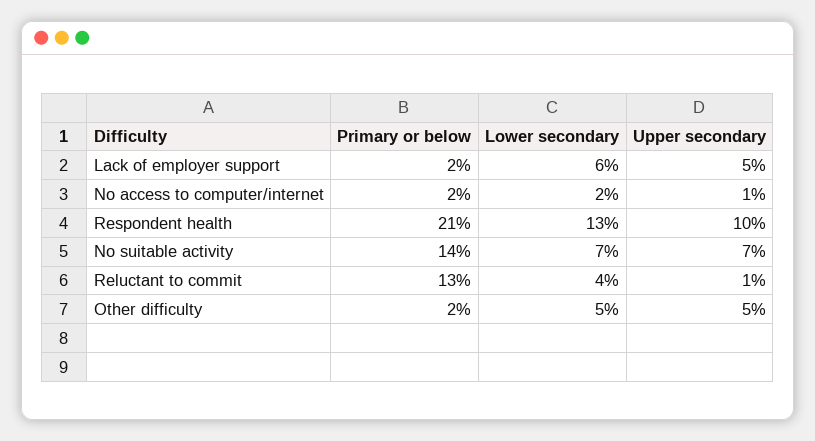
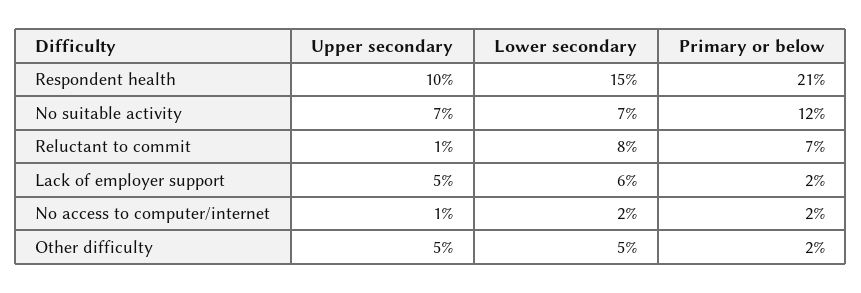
  {
    "Primary or below": {
      "Lack of employer support": 2,
      "No access to computer/internet": 2,
      "Respondent health": 21,
-     "No suitable activity": 14,
+     "No suitable activity": 12,
-     "Reluctant to commit": 13,
+     "Reluctant to commit": 7,
      "Other difficulty": 2
    },
    "Lower secondary": {
      "Lack of employer support": 6,
      "No access to computer/internet": 2,
-     "Respondent health": 13,
+     "Respondent health": 15,
      "No suitable activity": 7,
-     "Reluctant to commit": 4,
+     "Reluctant to commit": 8,
      "Other difficulty": 5
    },
    "Upper secondary": {
      "Lack of employer support": 5,
      "No access to computer/internet": 1,
      "Respondent health": 10,
      "No suitable activity": 7,
      "Reluctant to commit": 1,
      "Other difficulty": 5
    }
  }

